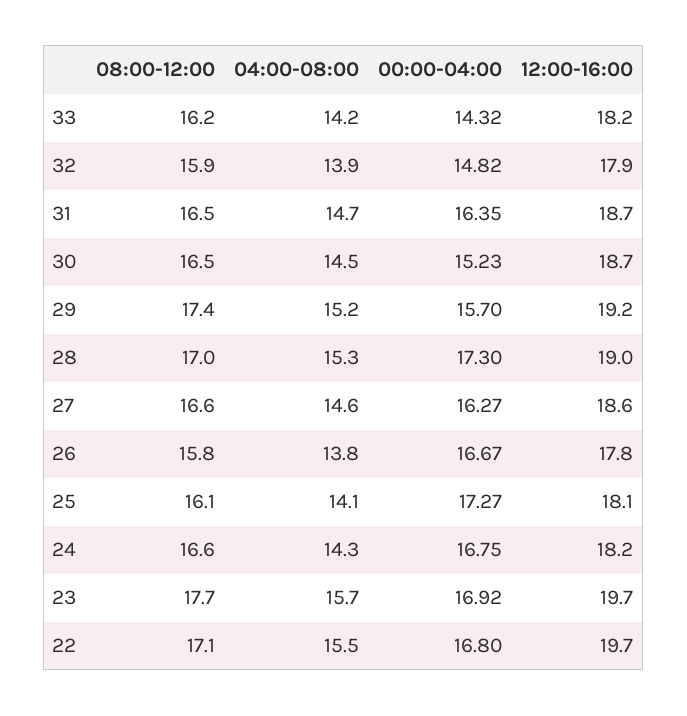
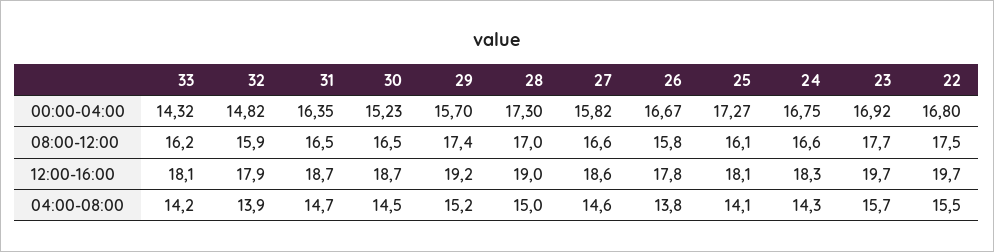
  {
    "08:00-12:00": {
      "33": 16.2,
      "32": 15.9,
      "31": 16.5,
      "30": 16.5,
      "29": 17.4,
      "28": 17,
      "27": 16.6,
      "26": 15.8,
      "25": 16.1,
      "24": 16.6,
      "23": 17.7,
-     "22": 17.1
+     "22": 17.5
    },
    "04:00-08:00": {
      "33": 14.2,
      "32": 13.9,
      "31": 14.7,
      "30": 14.5,
      "29": 15.2,
-     "28": 15.3,
+     "28": 15,
      "27": 14.6,
      "26": 13.8,
      "25": 14.1,
      "24": 14.3,
      "23": 15.7,
      "22": 15.5
    },
    "00:00-04:00": {
      "33": 14.32,
      "32": 14.82,
      "31": 16.35,
      "30": 15.23,
      "29": 15.7,
      "28": 17.3,
-     "27": 16.27,
+     "27": 15.82,
      "26": 16.67,
      "25": 17.27,
      "24": 16.75,
      "23": 16.92,
      "22": 16.8
    },
    "12:00-16:00": {
-     "33": 18.2,
+     "33": 18.1,
      "32": 17.9,
      "31": 18.7,
      "30": 18.7,
      "29": 19.2,
      "28": 19,
      "27": 18.6,
      "26": 17.8,
      "25": 18.1,
-     "24": 18.2,
+     "24": 18.3,
      "23": 19.7,
      "22": 19.7
    }
  }

